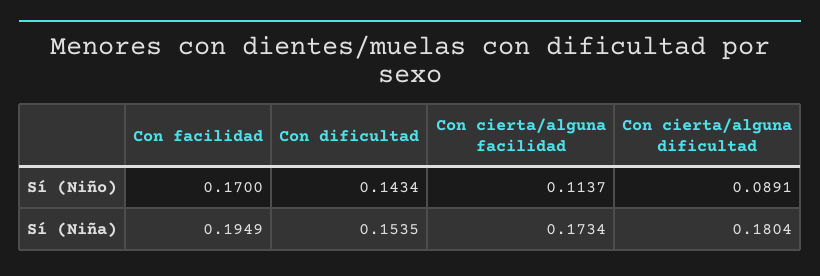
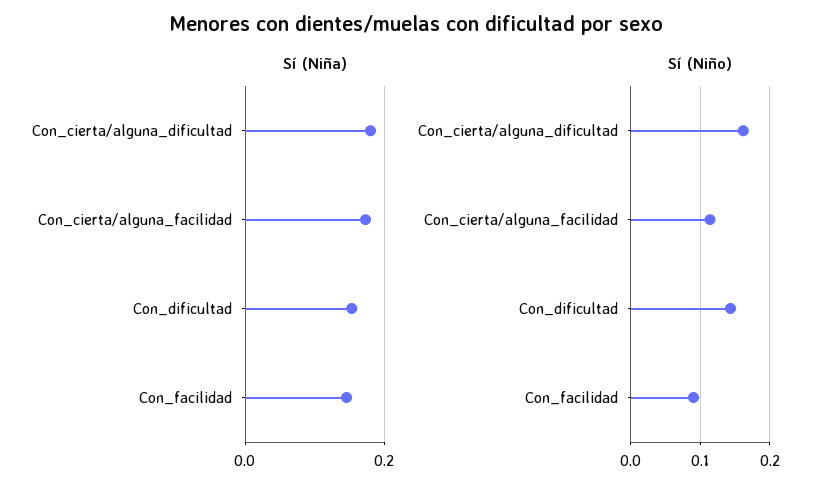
  {
    "Sí (Niño)": {
-     "Con facilidad": 0.17,
+     "Con facilidad": 0.09,
      "Con dificultad": 0.1434,
      "Con cierta/alguna facilidad": 0.1137,
-     "Con cierta/alguna dificultad": 0.0891
+     "Con cierta/alguna dificultad": 0.16
    },
    "Sí (Niña)": {
-     "Con facilidad": 0.1949,
+     "Con facilidad": 0.14,
      "Con dificultad": 0.1535,
      "Con cierta/alguna facilidad": 0.1734,
      "Con cierta/alguna dificultad": 0.1804
    }
  }

